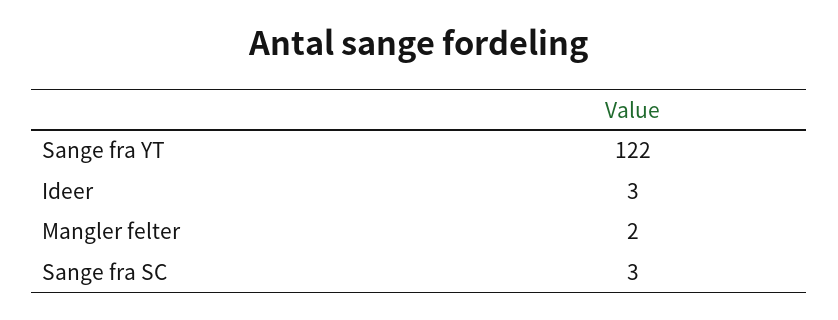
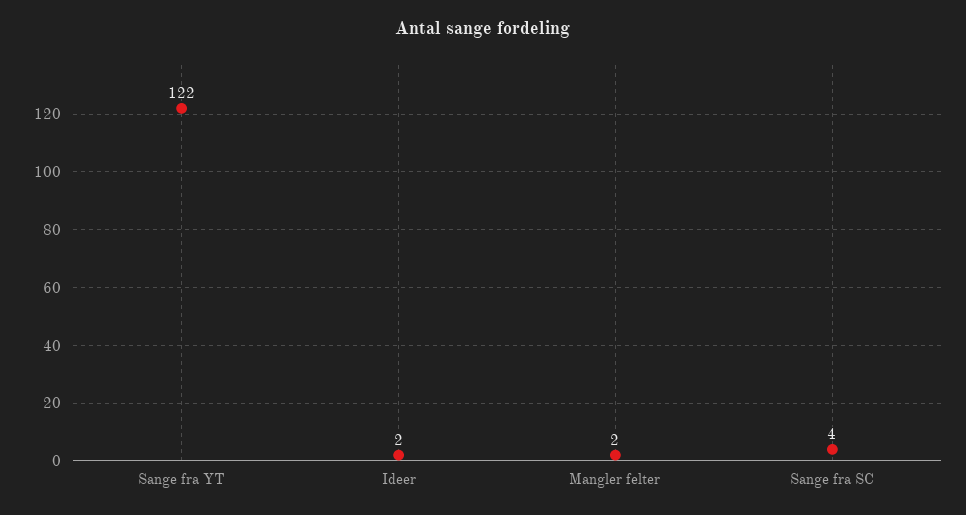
  {
    "Sange fra YT": 122,
-   "Ideer": 3,
+   "Ideer": 2,
    "Mangler felter": 2,
-   "Sange fra SC": 3
+   "Sange fra SC": 4
  }

